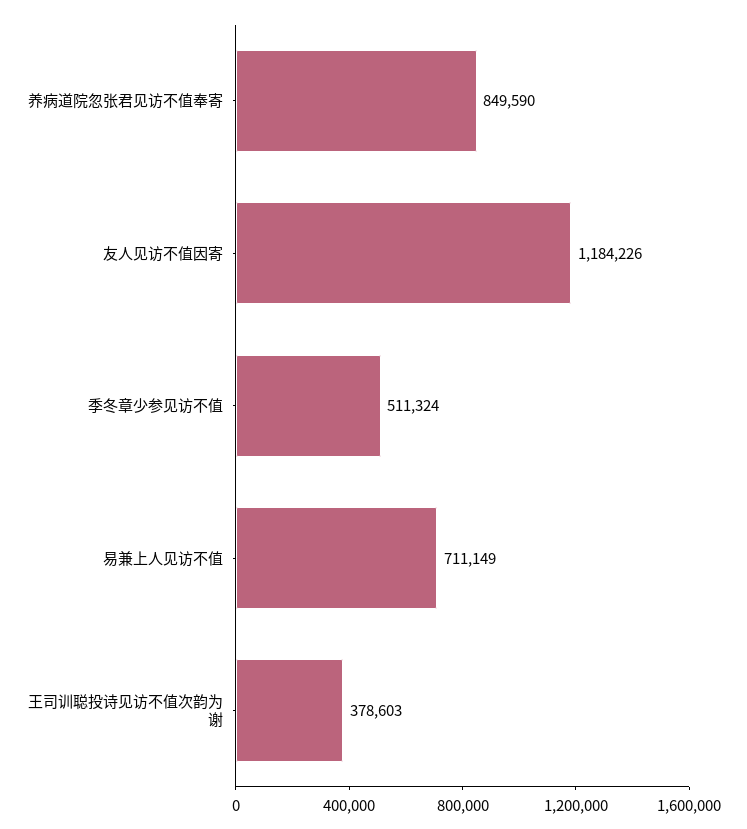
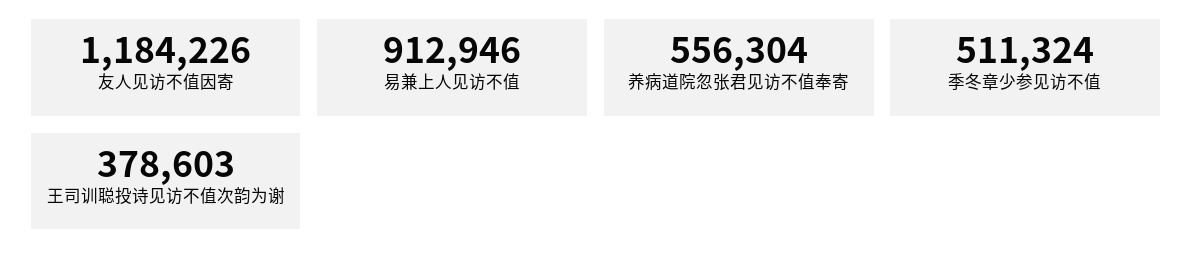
  {
-   "养病道院忽张君见访不值奉寄": 849590,
+   "养病道院忽张君见访不值奉寄": 556304,
    "友人见访不值因寄": 1184226,
    "季冬章少参见访不值": 511324,
-   "易兼上人见访不值": 711149,
+   "易兼上人见访不值": 912946,
    "王司训聪投诗见访不值次韵为谢": 378603
  }

